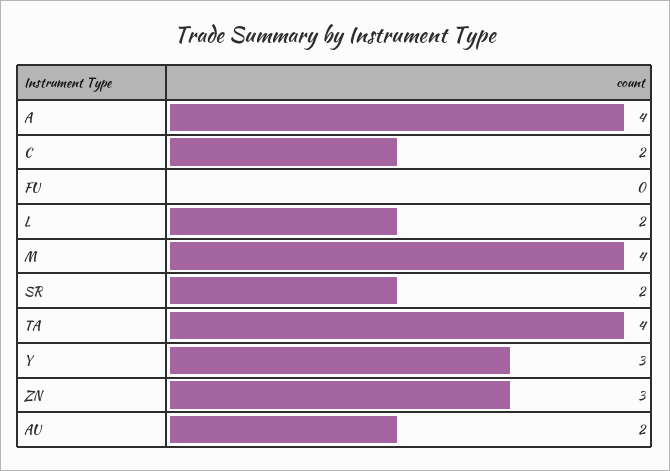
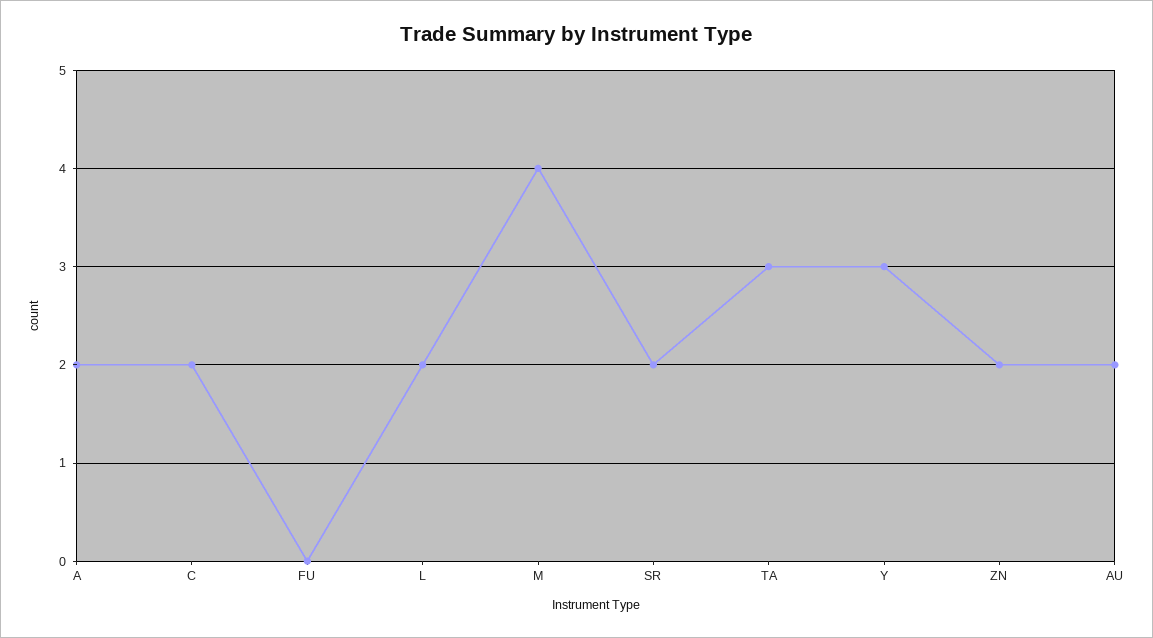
  {
-   "A": 4,
+   "A": 2,
    "C": 2,
    "FU": 0,
    "L": 2,
    "M": 4,
    "SR": 2,
-   "TA": 4,
+   "TA": 3,
    "Y": 3,
-   "ZN": 3,
+   "ZN": 2,
    "AU": 2
  }

